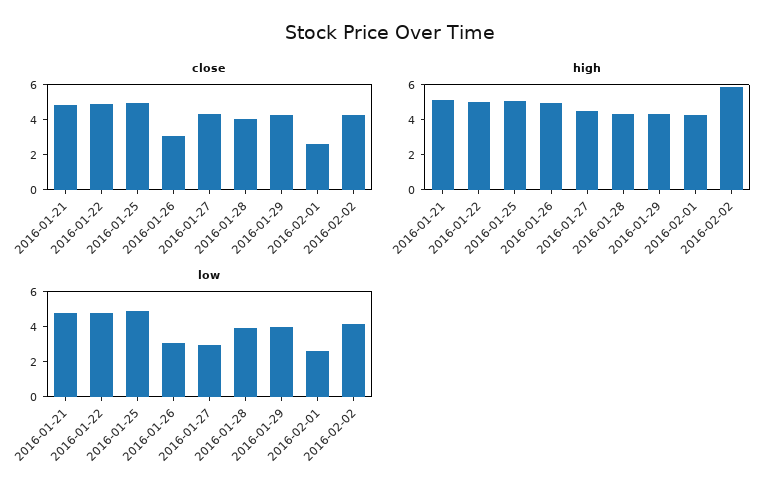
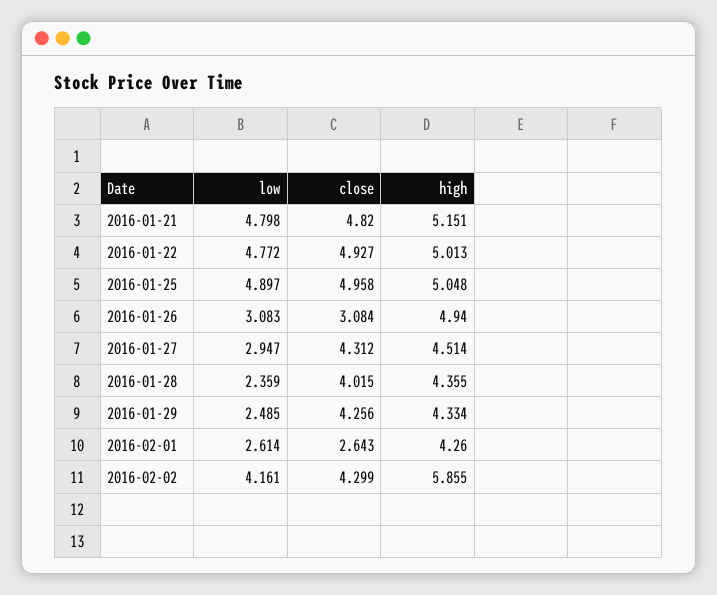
  {
    "close": {
      "2016-01-21": 4.82,
      "2016-01-22": 4.927,
      "2016-01-25": 4.958,
      "2016-01-26": 3.084,
      "2016-01-27": 4.312,
      "2016-01-28": 4.015,
      "2016-01-29": 4.256,
      "2016-02-01": 2.643,
      "2016-02-02": 4.299
    },
    "high": {
      "2016-01-21": 5.151,
      "2016-01-22": 5.013,
      "2016-01-25": 5.048,
      "2016-01-26": 4.94,
      "2016-01-27": 4.514,
      "2016-01-28": 4.355,
      "2016-01-29": 4.334,
      "2016-02-01": 4.26,
      "2016-02-02": 5.855
    },
    "low": {
      "2016-01-21": 4.798,
      "2016-01-22": 4.772,
      "2016-01-25": 4.897,
      "2016-01-26": 3.083,
      "2016-01-27": 2.947,
-     "2016-01-28": 4,
+     "2016-01-28": 2.359,
-     "2016-01-29": 4,
+     "2016-01-29": 2.485,
      "2016-02-01": 2.614,
      "2016-02-02": 4.161
    }
  }

